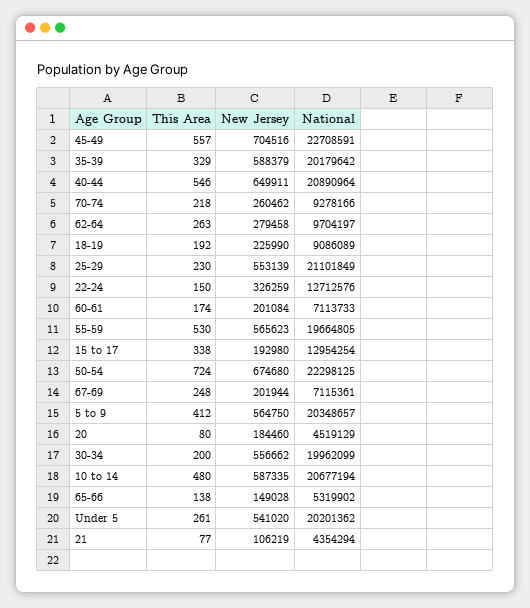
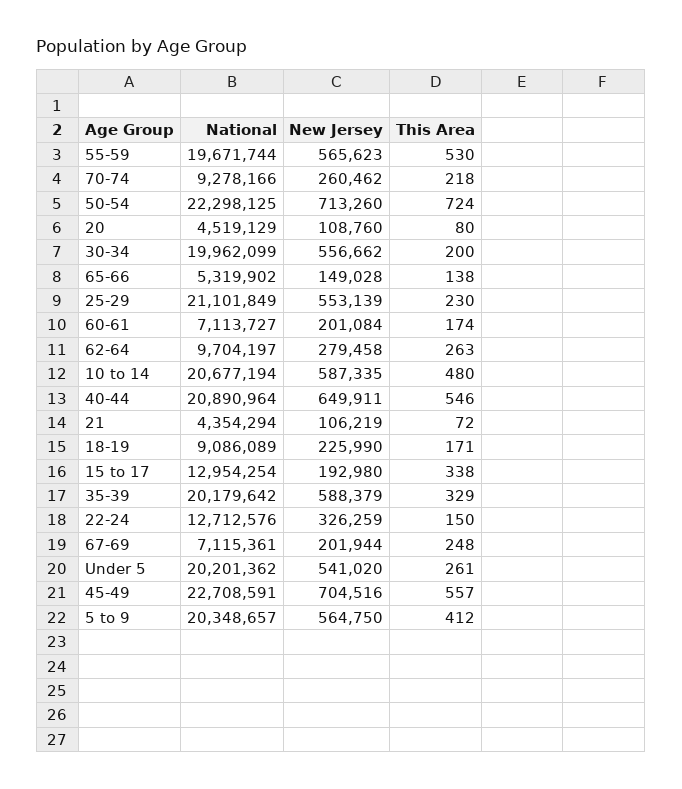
  {
    "This Area": {
      "45-49": 557,
      "35-39": 329,
      "40-44": 546,
      "70-74": 218,
      "62-64": 263,
-     "18-19": 192,
+     "18-19": 171,
      "25-29": 230,
      "22-24": 150,
      "60-61": 174,
      "55-59": 530,
      "15 to 17": 338,
      "50-54": 724,
      "67-69": 248,
      "5 to 9": 412,
      "20": 80,
      "30-34": 200,
      "10 to 14": 480,
      "65-66": 138,
      "Under 5": 261,
-     "21": 77
+     "21": 72
    },
    "New Jersey": {
      "45-49": 704516,
      "35-39": 588379,
      "40-44": 649911,
      "70-74": 260462,
      "62-64": 279458,
      "18-19": 225990,
      "25-29": 553139,
      "22-24": 326259,
      "60-61": 201084,
      "55-59": 565623,
      "15 to 17": 192980,
-     "50-54": 674680,
+     "50-54": 713260,
      "67-69": 201944,
      "5 to 9": 564750,
-     "20": 184460,
+     "20": 108760,
      "30-34": 556662,
      "10 to 14": 587335,
      "65-66": 149028,
      "Under 5": 541020,
      "21": 106219
    },
    "National": {
      "45-49": 22708591,
      "35-39": 20179642,
      "40-44": 20890964,
      "70-74": 9278166,
      "62-64": 9704197,
      "18-19": 9086089,
      "25-29": 21101849,
      "22-24": 12712576,
-     "60-61": 7113733,
+     "60-61": 7113727,
-     "55-59": 19664805,
+     "55-59": 19671744,
      "15 to 17": 12954254,
      "50-54": 22298125,
      "67-69": 7115361,
      "5 to 9": 20348657,
      "20": 4519129,
      "30-34": 19962099,
      "10 to 14": 20677194,
      "65-66": 5319902,
      "Under 5": 20201362,
      "21": 4354294
    }
  }

